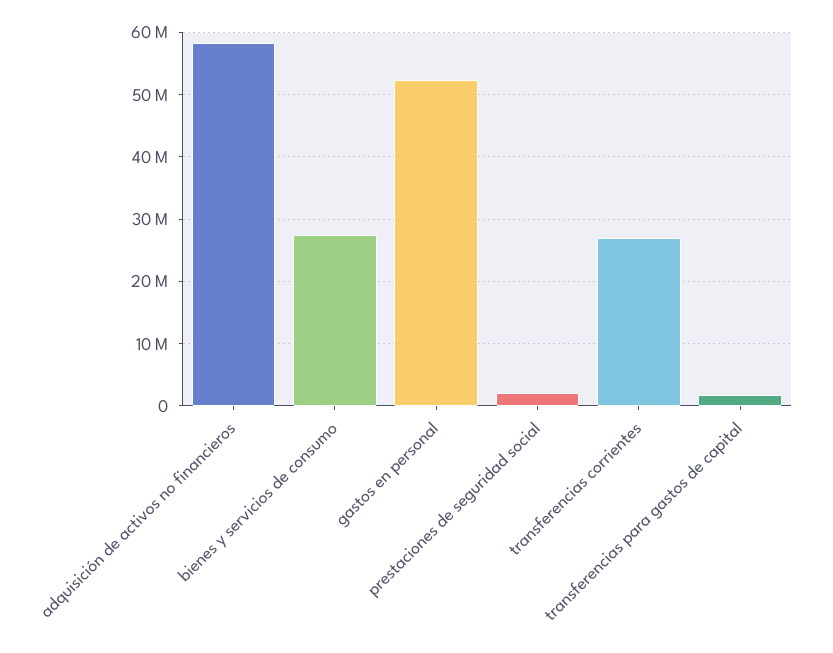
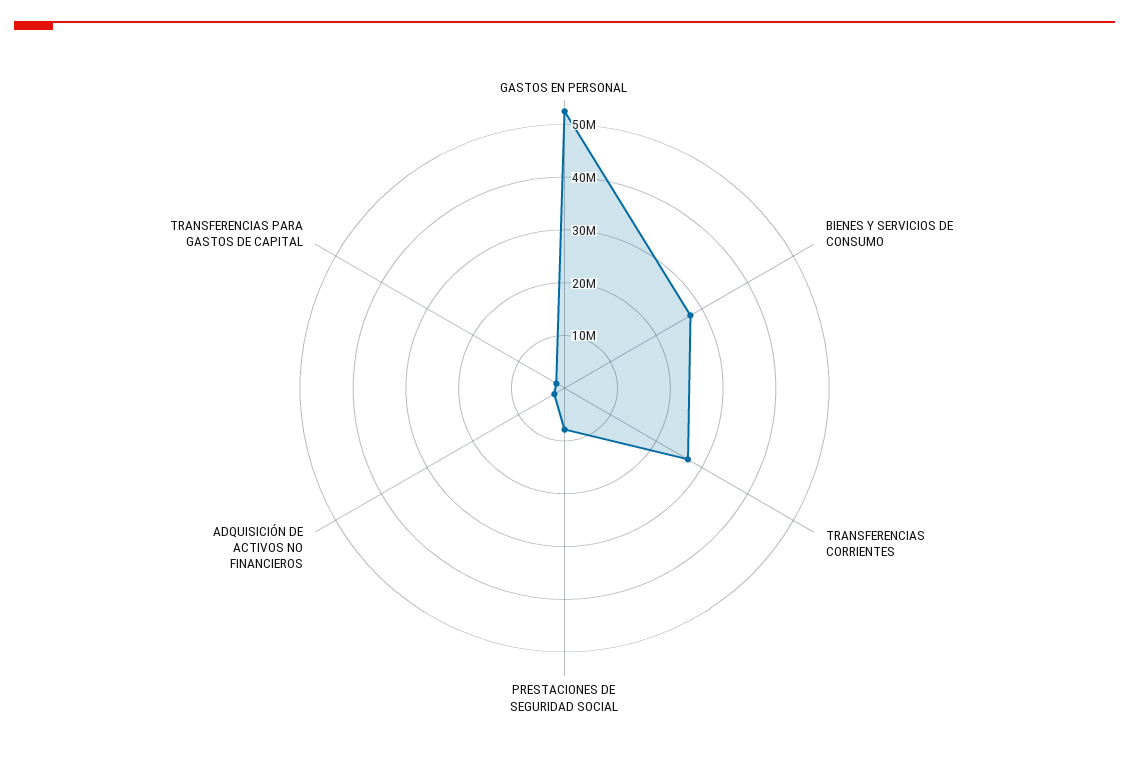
  {
-   "adquisición de activos no financieros": 58000000,
+   "adquisición de activos no financieros": 2000000,
    "bienes y servicios de consumo": 28000000,
    "gastos en personal": 52000000,
-   "prestaciones de seguridad social": 2000000,
+   "prestaciones de seguridad social": 8000000,
    "transferencias corrientes": 27000000,
    "transferencias para gastos de capital": 2000000
  }

